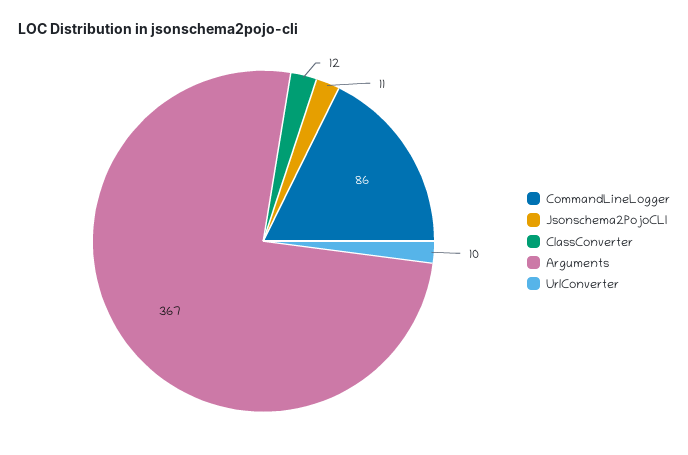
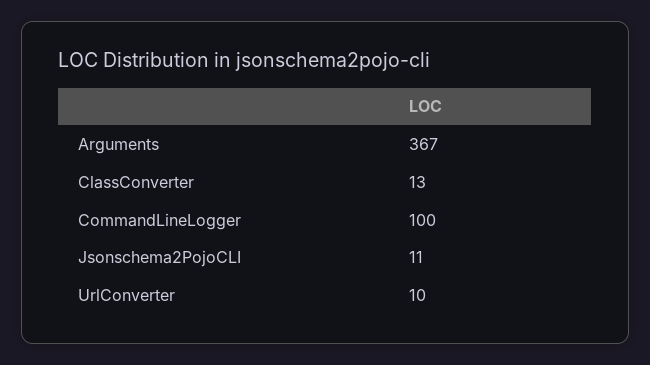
  {
-   "CommandLineLogger": 86,
+   "CommandLineLogger": 100,
    "Jsonschema2PojoCLI": 11,
-   "ClassConverter": 12,
+   "ClassConverter": 13,
    "Arguments": 367,
    "UrlConverter": 10
  }

